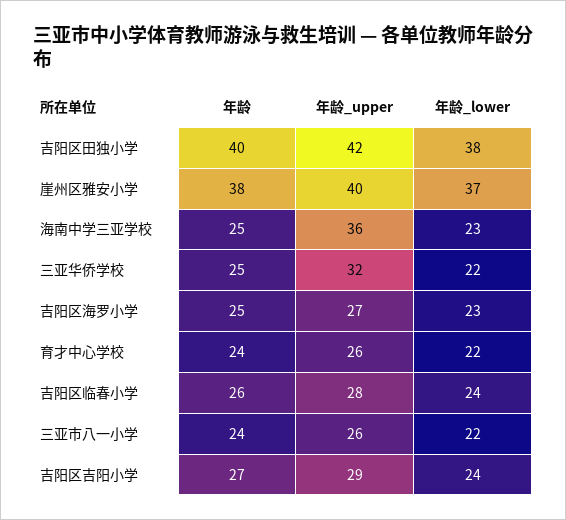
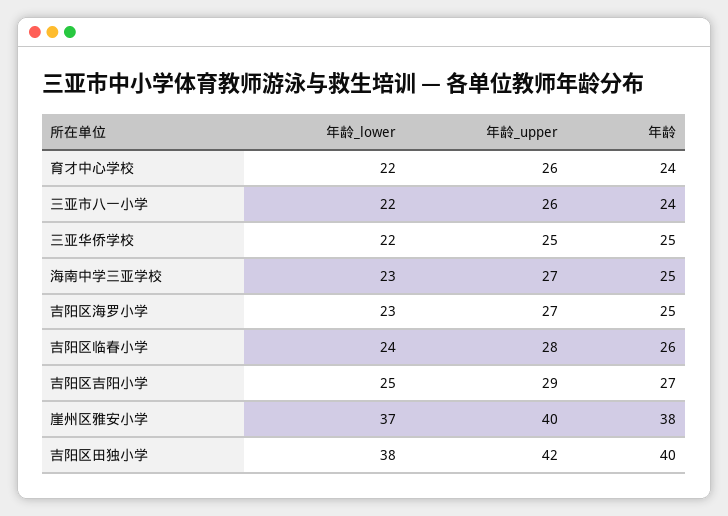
  {
    "年龄": {
      "吉阳区田独小学": 40,
      "崖州区雅安小学": 38,
      "海南中学三亚学校": 25,
      "三亚华侨学校": 25,
      "吉阳区海罗小学": 25,
      "育才中心学校": 24,
      "吉阳区临春小学": 26,
      "三亚市八一小学": 24,
      "吉阳区吉阳小学": 27
    },
    "年龄_upper": {
      "吉阳区田独小学": 42,
      "崖州区雅安小学": 40,
-     "海南中学三亚学校": 36,
+     "海南中学三亚学校": 27,
-     "三亚华侨学校": 32,
+     "三亚华侨学校": 25,
      "吉阳区海罗小学": 27,
      "育才中心学校": 26,
      "吉阳区临春小学": 28,
      "三亚市八一小学": 26,
      "吉阳区吉阳小学": 29
    },
    "年龄_lower": {
      "吉阳区田独小学": 38,
      "崖州区雅安小学": 37,
      "海南中学三亚学校": 23,
      "三亚华侨学校": 22,
      "吉阳区海罗小学": 23,
      "育才中心学校": 22,
      "吉阳区临春小学": 24,
      "三亚市八一小学": 22,
-     "吉阳区吉阳小学": 24
+     "吉阳区吉阳小学": 25
    }
  }

